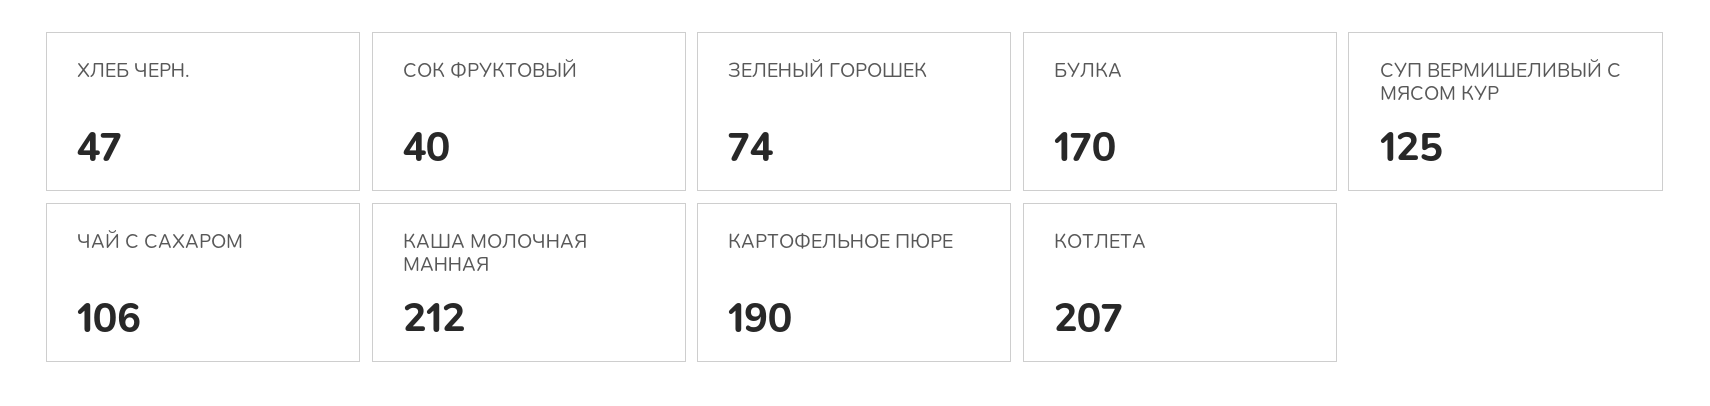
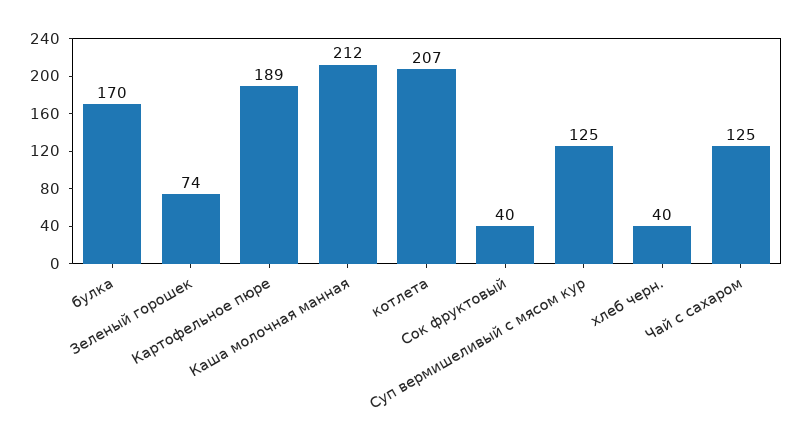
  {
-   "ХЛЕБ ЧЕРН.": 47,
+   "ХЛЕБ ЧЕРН.": 40,
    "СОК ФРУКТОВЫЙ": 40,
    "ЗЕЛЕНЫЙ ГОРОШЕК": 74,
    "БУЛКА": 170,
    "СУП ВЕРМИШЕЛИВЫЙ С МЯСОМ КУР": 125,
-   "ЧАЙ С САХАРОМ": 106,
+   "ЧАЙ С САХАРОМ": 125,
    "КАША МОЛОЧНАЯ МАННАЯ": 212,
-   "КАРТОФЕЛЬНОЕ ПЮРЕ": 190,
+   "КАРТОФЕЛЬНОЕ ПЮРЕ": 189,
    "КОТЛЕТА": 207
  }

